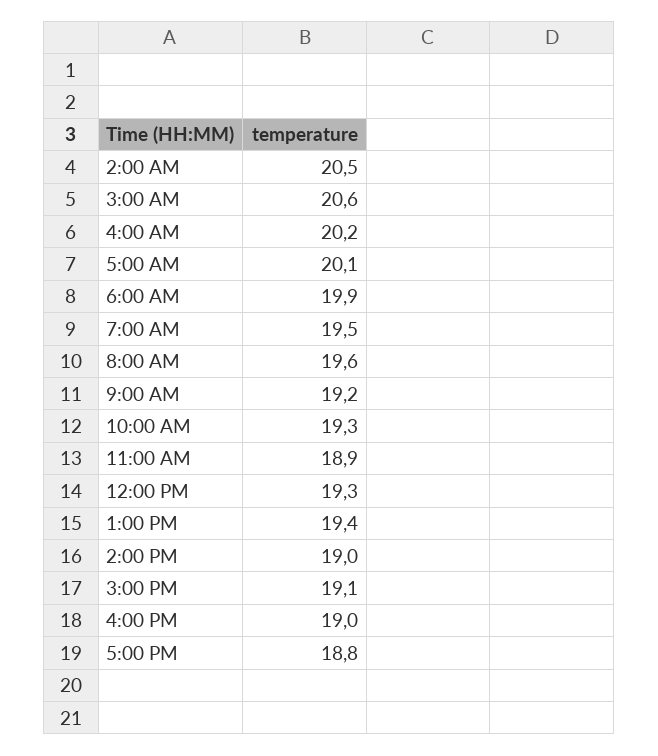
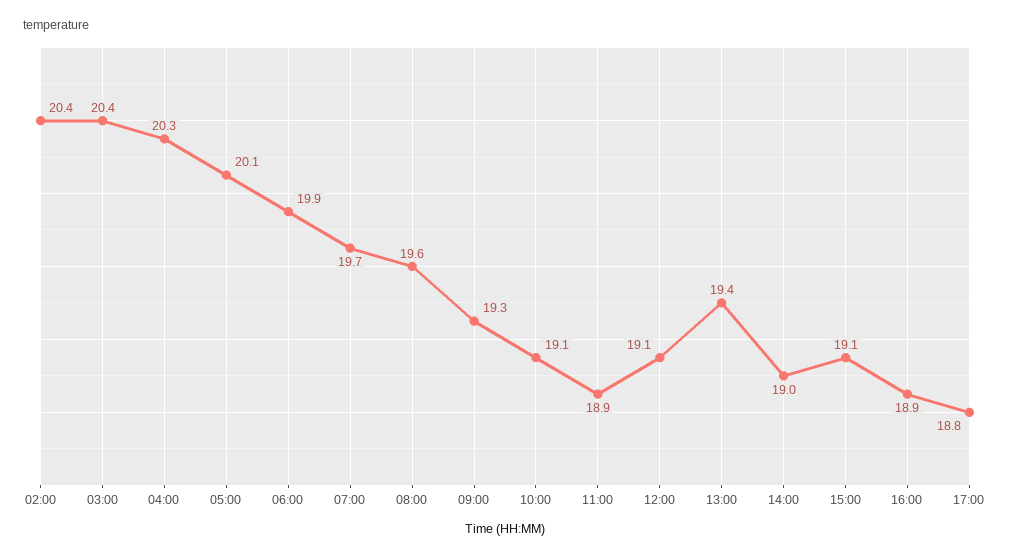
  {
-   "2:00 AM": 20.5,
+   "2:00 AM": 20.4,
-   "3:00 AM": 20.6,
+   "3:00 AM": 20.4,
-   "4:00 AM": 20.2,
+   "4:00 AM": 20.3,
    "5:00 AM": 20.1,
    "6:00 AM": 19.9,
-   "7:00 AM": 19.5,
+   "7:00 AM": 19.7,
    "8:00 AM": 19.6,
-   "9:00 AM": 19.2,
+   "9:00 AM": 19.3,
-   "10:00 AM": 19.3,
+   "10:00 AM": 19.1,
    "11:00 AM": 18.9,
-   "12:00 PM": 19.3,
+   "12:00 PM": 19.1,
    "1:00 PM": 19.4,
    "2:00 PM": 19,
    "3:00 PM": 19.1,
-   "4:00 PM": 19,
+   "4:00 PM": 18.9,
    "5:00 PM": 18.8
  }

